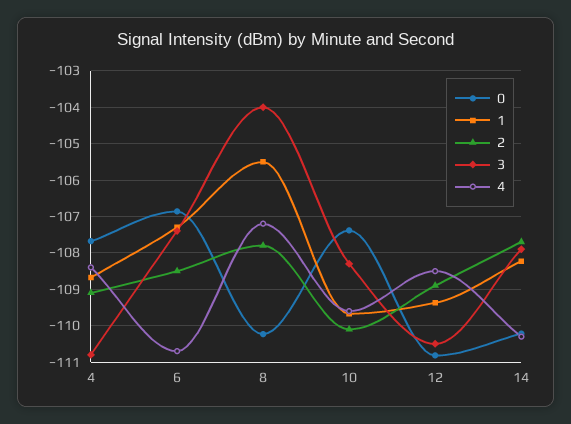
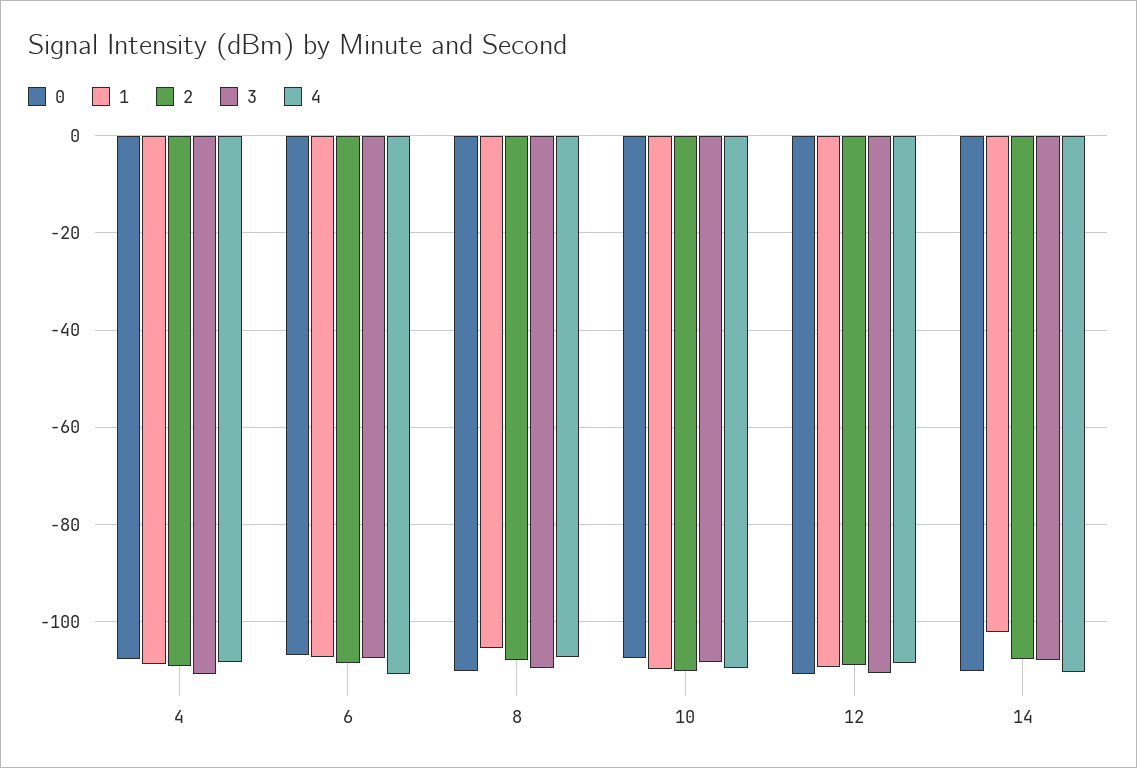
  {
    "0": {
      "4": -107.6,
      "6": -106.8,
      "8": -110.2,
      "10": -107.4,
      "12": -110.8,
      "14": -110.2
    },
    "1": {
      "4": -108.6,
      "6": -107.4,
      "8": -105.6,
      "10": -109.6,
      "12": -109.4,
-     "14": -108.2
+     "14": -102
    },
    "2": {
      "4": -109.2,
      "6": -108.6,
      "8": -107.8,
      "10": -110.2,
      "12": -109,
      "14": -107.8
    },
    "3": {
      "4": -110.8,
      "6": -107.4,
-     "8": -104,
+     "8": -110,
      "10": -108.4,
      "12": -110.6,
      "14": -108
    },
    "4": {
      "4": -108.4,
      "6": -110.8,
      "8": -107.2,
      "10": -109.6,
      "12": -108.6,
      "14": -110.4
    }
  }

